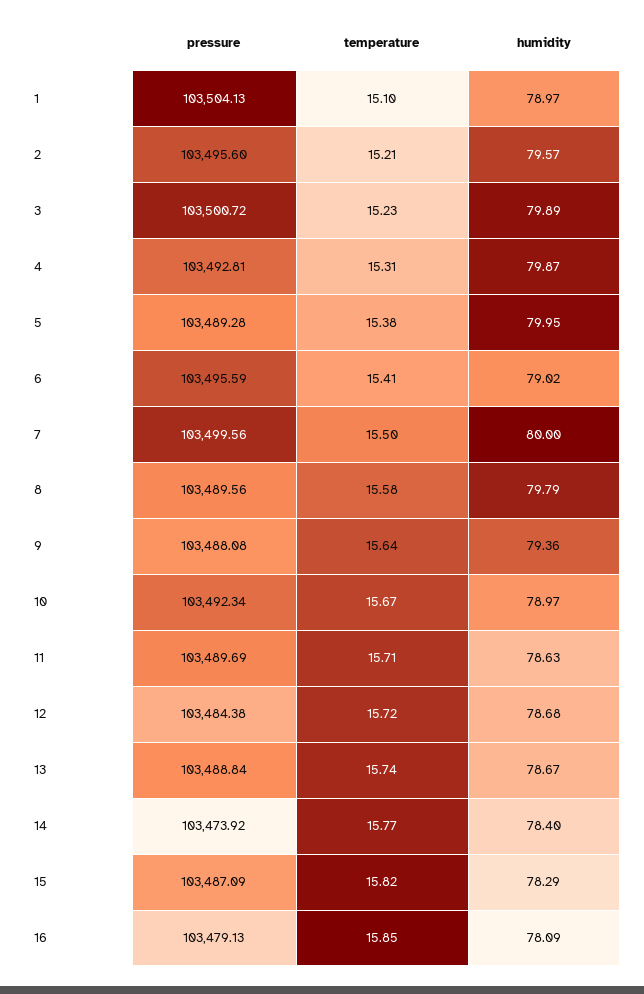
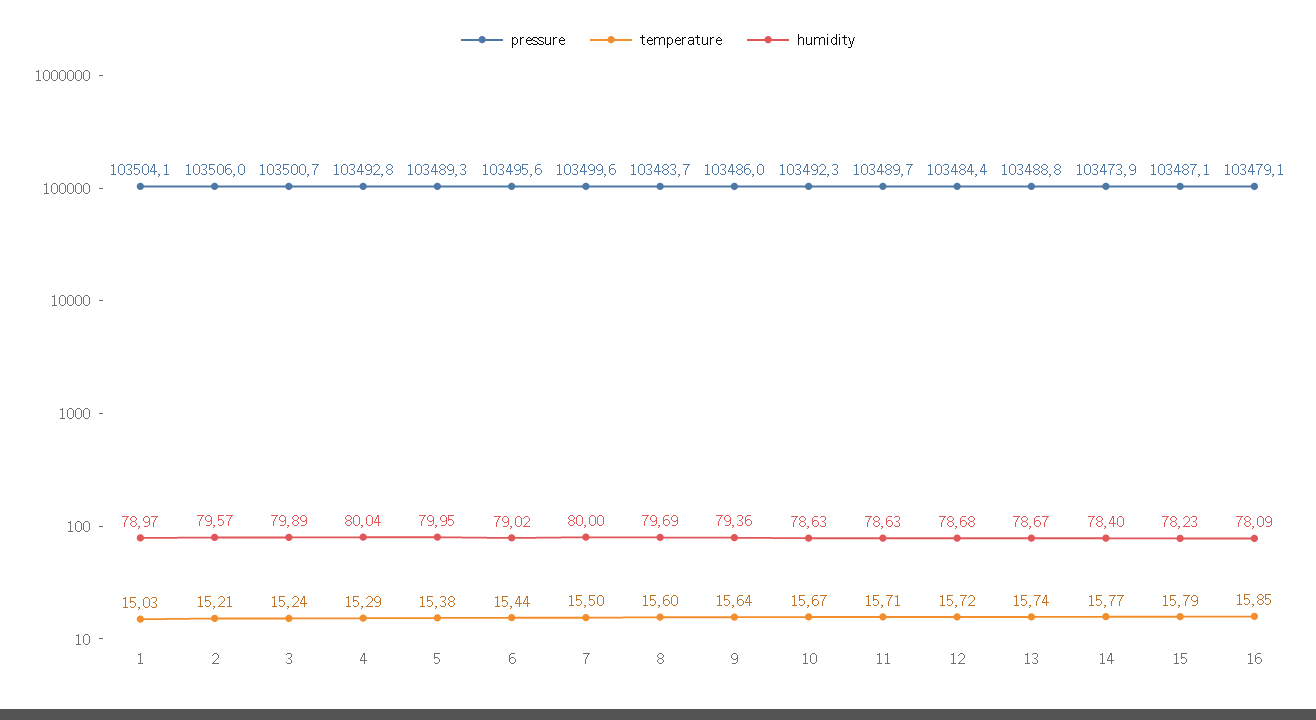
  {
    "pressure": {
      "1": 103504.13,
-     "2": 103495.6,
+     "2": 103506,
      "3": 103500.72,
      "4": 103492.81,
      "5": 103489.28,
      "6": 103495.59,
      "7": 103499.56,
-     "8": 103489.56,
+     "8": 103483.7,
-     "9": 103488.08,
+     "9": 103486,
      "10": 103492.34,
      "11": 103489.69,
      "12": 103484.38,
      "13": 103488.84,
      "14": 103473.92,
      "15": 103487.09,
      "16": 103479.13
    },
    "temperature": {
-     "1": 15.1,
+     "1": 15.03,
      "2": 15.21,
-     "3": 15.23,
+     "3": 15.24,
-     "4": 15.31,
+     "4": 15.29,
      "5": 15.38,
-     "6": 15.41,
+     "6": 15.44,
      "7": 15.5,
-     "8": 15.58,
+     "8": 15.6,
      "9": 15.64,
      "10": 15.67,
      "11": 15.71,
      "12": 15.72,
      "13": 15.74,
      "14": 15.77,
-     "15": 15.82,
+     "15": 15.79,
      "16": 15.85
    },
    "humidity": {
      "1": 78.97,
      "2": 79.57,
      "3": 79.89,
-     "4": 79.87,
+     "4": 80.04,
      "5": 79.95,
      "6": 79.02,
      "7": 80,
-     "8": 79.79,
+     "8": 79.69,
      "9": 79.36,
-     "10": 78.97,
+     "10": 78.63,
      "11": 78.63,
      "12": 78.68,
      "13": 78.67,
      "14": 78.4,
-     "15": 78.29,
+     "15": 78.23,
      "16": 78.09
    }
  }

